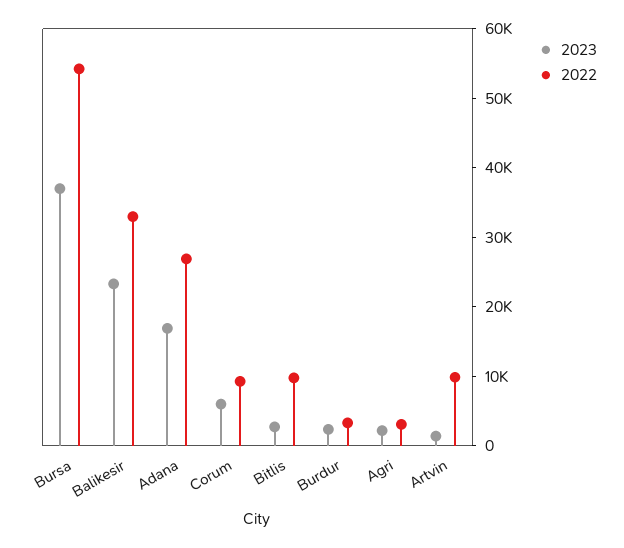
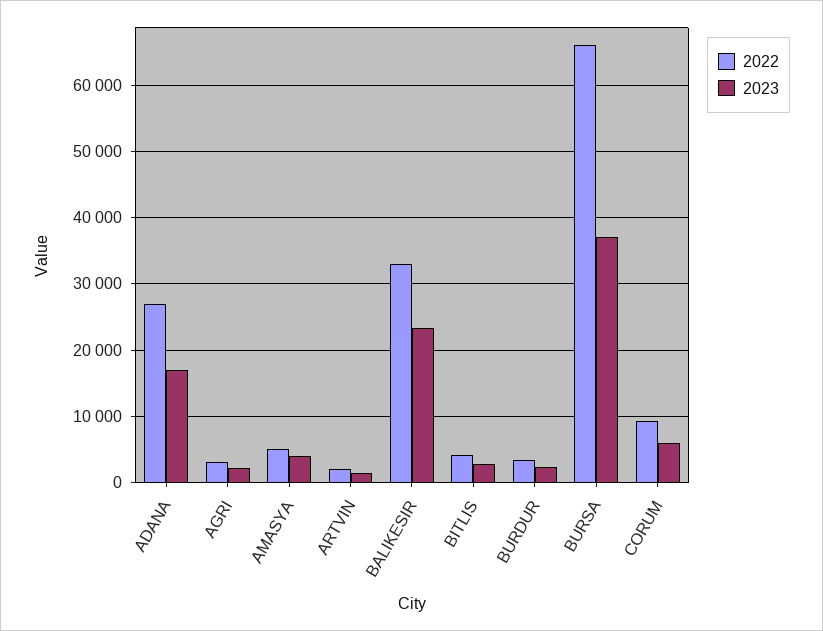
  {
    "2023": {
      "Bursa": 37000,
      "Balikesir": 23000,
      "Adana": 17000,
      "Corum": 6000,
      "Bitlis": 3000,
      "Burdur": 2000,
      "Agri": 2000,
-     "Artvin": 1000
+     "Artvin": 1000,
+     "AMASYA": 4000
    },
    "2022": {
-     "Bursa": 54000,
+     "Bursa": 66000,
      "Balikesir": 33000,
      "Adana": 27000,
      "Corum": 9000,
-     "Bitlis": 10000,
+     "Bitlis": 4000,
      "Burdur": 3000,
      "Agri": 3000,
-     "Artvin": 10000
+     "Artvin": 2000,
+     "AMASYA": 5000
    }
  }

